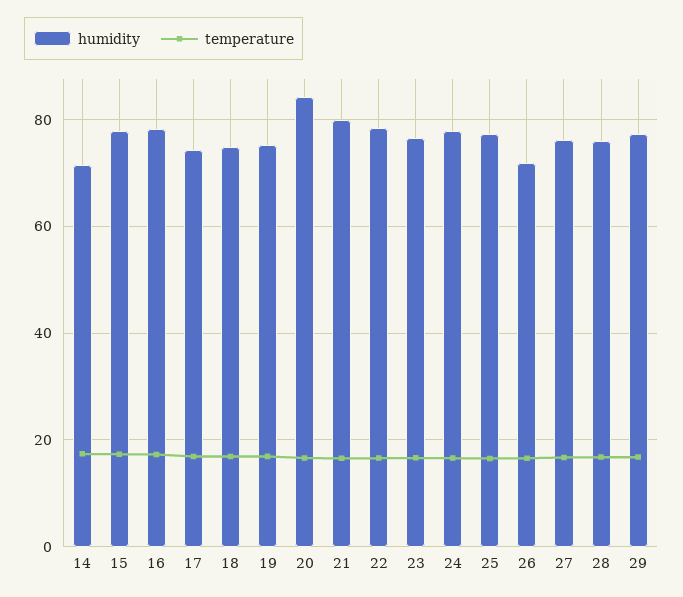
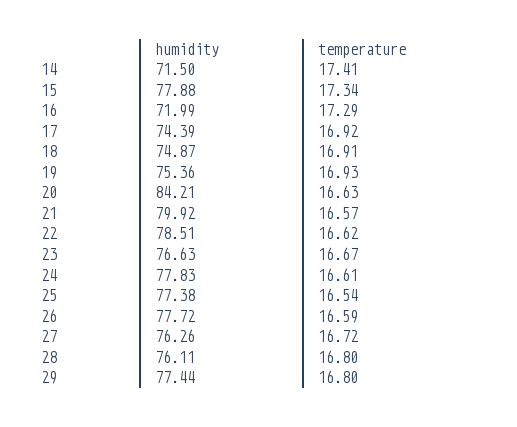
  {
    "humidity": {
      "14": 71.5,
      "15": 77.88,
-     "16": 78,
+     "16": 71.99,
      "17": 74.39,
      "18": 74.87,
      "19": 75.36,
      "20": 84.21,
      "21": 79.92,
      "22": 78.51,
      "23": 76.63,
      "24": 77.83,
      "25": 77.38,
-     "26": 72,
+     "26": 77.72,
      "27": 76.26,
      "28": 76.11,
      "29": 77.44
    },
    "temperature": {
      "14": 17.41,
      "15": 17.34,
      "16": 17.29,
      "17": 16.92,
      "18": 16.91,
      "19": 16.93,
      "20": 16.63,
      "21": 16.57,
      "22": 16.62,
      "23": 16.67,
      "24": 16.61,
      "25": 16.54,
      "26": 16.59,
      "27": 16.72,
      "28": 16.8,
      "29": 16.8
    }
  }

